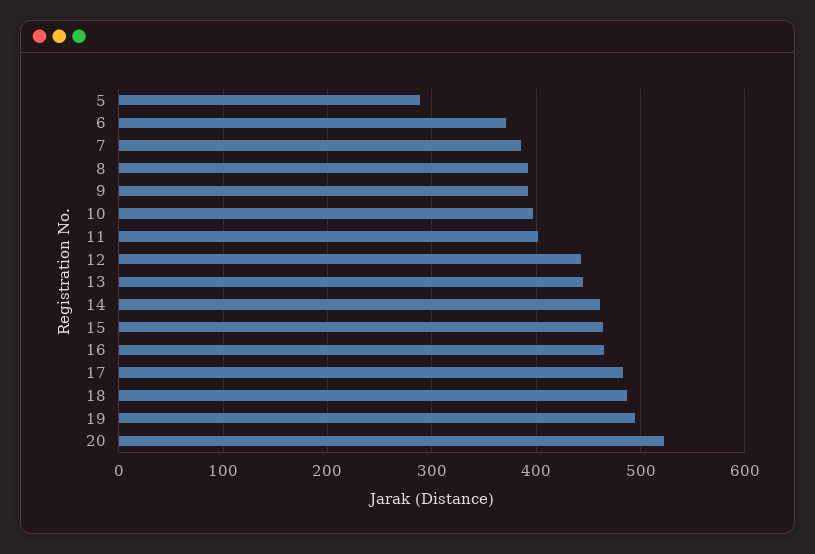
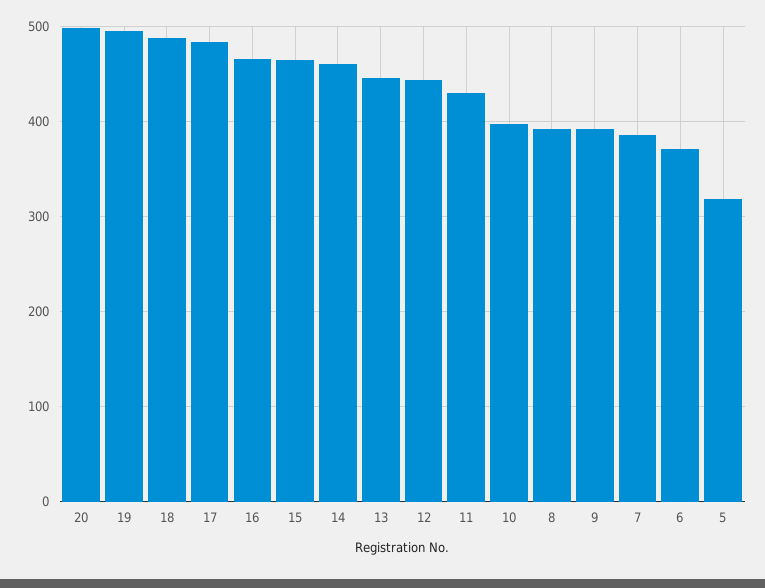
  {
-   "5": 290,
+   "5": 320,
    "6": 370,
    "7": 390,
    "8": 390,
    "9": 390,
    "10": 400,
-   "11": 400,
+   "11": 430,
    "12": 440,
    "13": 450,
    "14": 460,
    "15": 460,
    "16": 470,
    "17": 480,
    "18": 490,
    "19": 490,
-   "20": 520
+   "20": 500
  }

